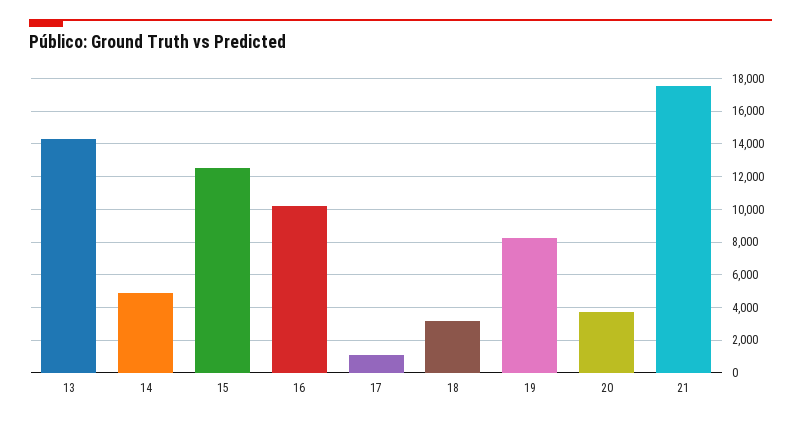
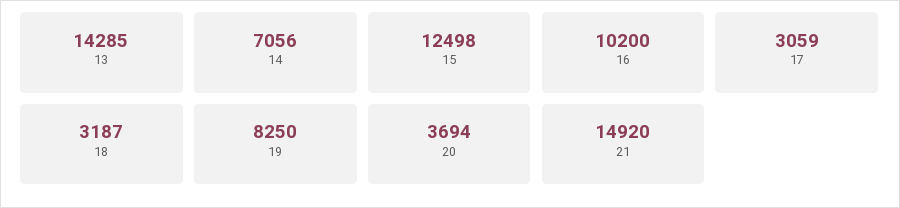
  {
    "13": 14285,
-   "14": 5000,
+   "14": 7056,
    "15": 12498,
    "16": 10200,
-   "17": 1000,
+   "17": 3059,
    "18": 3187,
    "19": 8250,
    "20": 3694,
-   "21": 17500
+   "21": 14920
  }

